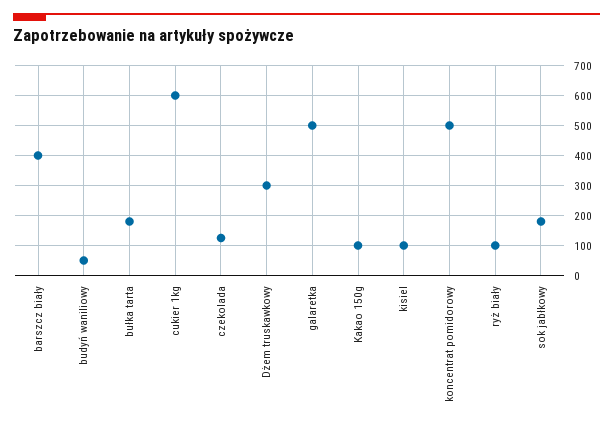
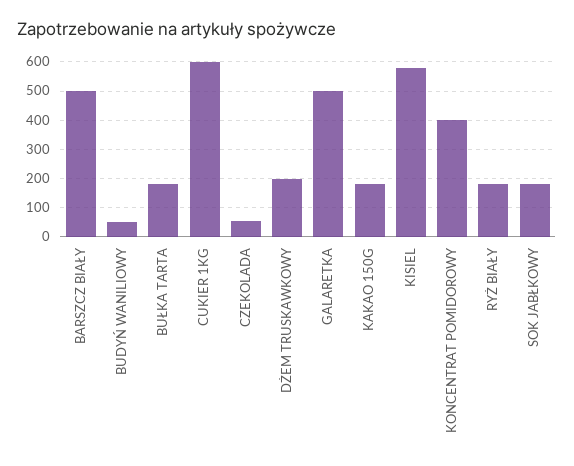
  {
-   "barszcz biały": 400,
+   "barszcz biały": 500,
    "budyń waniliowy": 60,
    "bułka tarta": 180,
    "cukier 1kg": 600,
-   "czekolada": 120,
+   "czekolada": 50,
-   "Dżem truskawkowy": 300,
+   "Dżem truskawkowy": 200,
    "galaretka": 500,
-   "Kakao 150g": 100,
+   "Kakao 150g": 175,
-   "kisiel": 100,
+   "kisiel": 575,
-   "koncentrat pomidorowy": 500,
+   "koncentrat pomidorowy": 400,
-   "ryż biały": 100,
+   "ryż biały": 175,
    "sok jabłkowy": 180
  }

